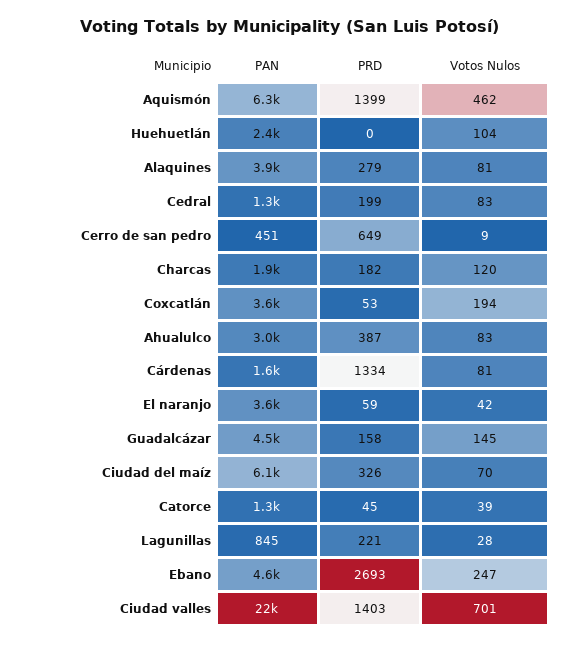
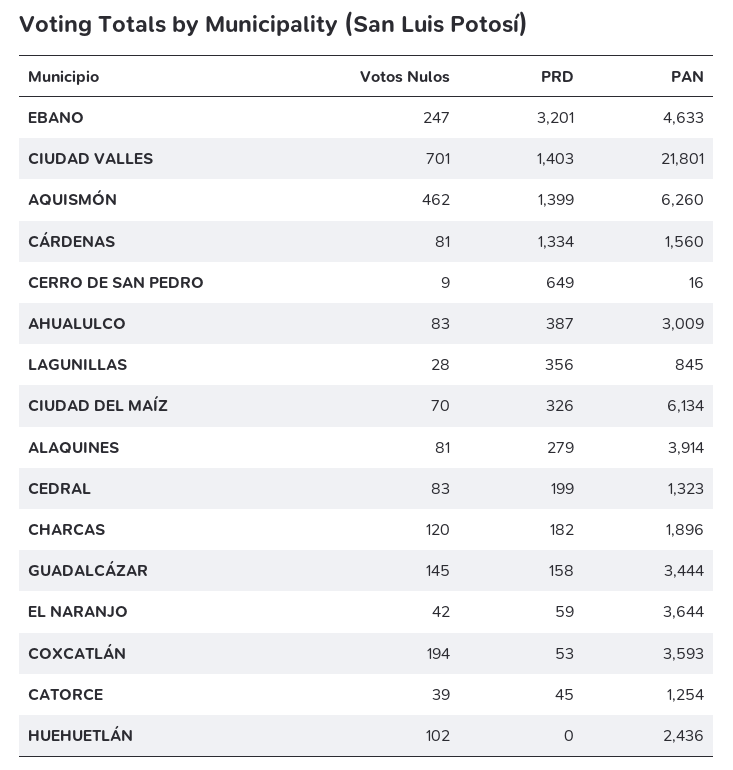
  {
    "PAN": {
      "Aquismón": 6260,
      "Huehuetlán": 2436,
      "Alaquines": 3914,
      "Cedral": 1323,
-     "Cerro de san pedro": 451,
+     "Cerro de san pedro": 16,
      "Charcas": 1896,
      "Coxcatlán": 3593,
      "Ahualulco": 3009,
      "Cárdenas": 1560,
      "El naranjo": 3644,
-     "Guadalcázar": 4500,
+     "Guadalcázar": 3444,
      "Ciudad del maíz": 6134,
      "Catorce": 1254,
      "Lagunillas": 845,
      "Ebano": 4633,
      "Ciudad valles": 21801
    },
    "PRD": {
      "Aquismón": 1399,
      "Huehuetlán": 0,
      "Alaquines": 279,
      "Cedral": 199,
      "Cerro de san pedro": 649,
      "Charcas": 182,
      "Coxcatlán": 53,
      "Ahualulco": 387,
      "Cárdenas": 1334,
      "El naranjo": 59,
      "Guadalcázar": 158,
      "Ciudad del maíz": 326,
      "Catorce": 45,
-     "Lagunillas": 221,
+     "Lagunillas": 356,
-     "Ebano": 2693,
+     "Ebano": 3201,
      "Ciudad valles": 1403
    },
    "Votos Nulos": {
      "Aquismón": 462,
-     "Huehuetlán": 104,
+     "Huehuetlán": 102,
      "Alaquines": 81,
      "Cedral": 83,
      "Cerro de san pedro": 9,
      "Charcas": 120,
      "Coxcatlán": 194,
      "Ahualulco": 83,
      "Cárdenas": 81,
      "El naranjo": 42,
      "Guadalcázar": 145,
      "Ciudad del maíz": 70,
      "Catorce": 39,
      "Lagunillas": 28,
      "Ebano": 247,
      "Ciudad valles": 701
    }
  }

